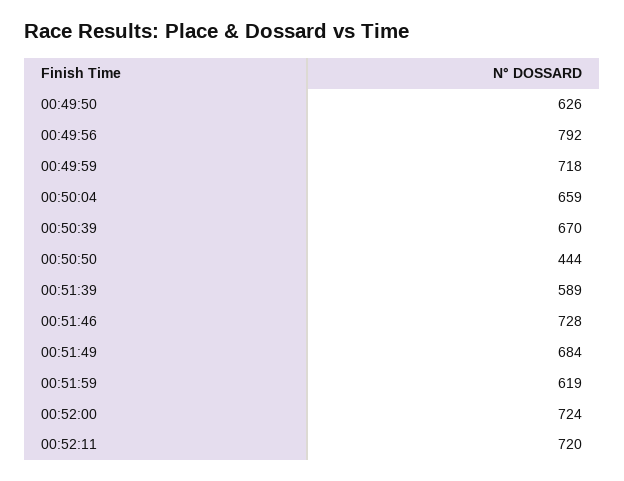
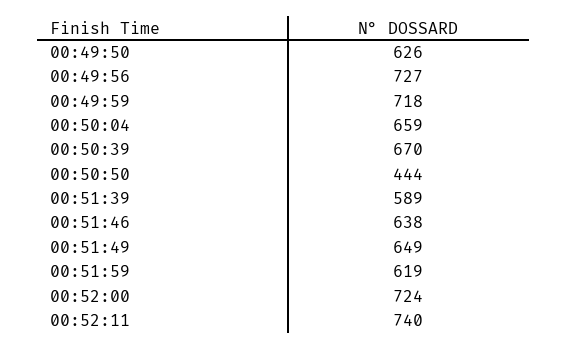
  {
    "00:49:50": 626,
-   "00:49:56": 792,
+   "00:49:56": 727,
    "00:49:59": 718,
    "00:50:04": 659,
    "00:50:39": 670,
    "00:50:50": 444,
    "00:51:39": 589,
-   "00:51:46": 728,
+   "00:51:46": 638,
-   "00:51:49": 684,
+   "00:51:49": 649,
    "00:51:59": 619,
    "00:52:00": 724,
-   "00:52:11": 720
+   "00:52:11": 740
  }

